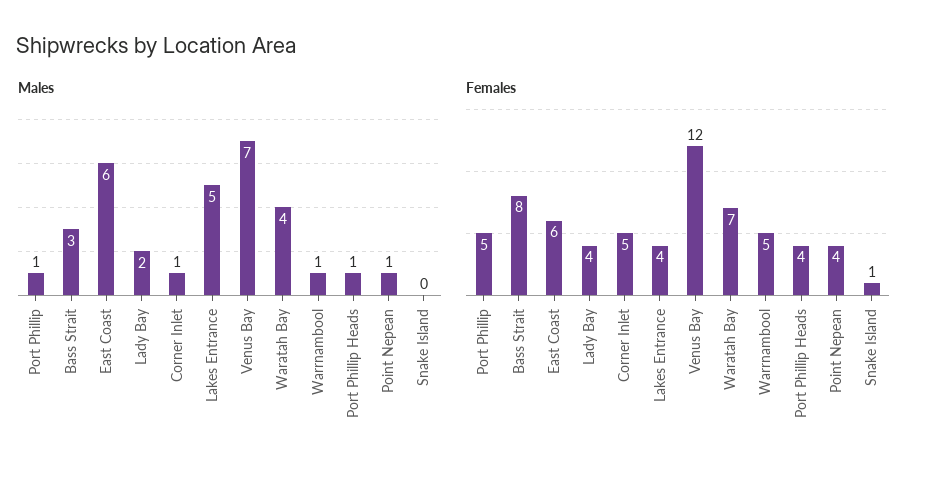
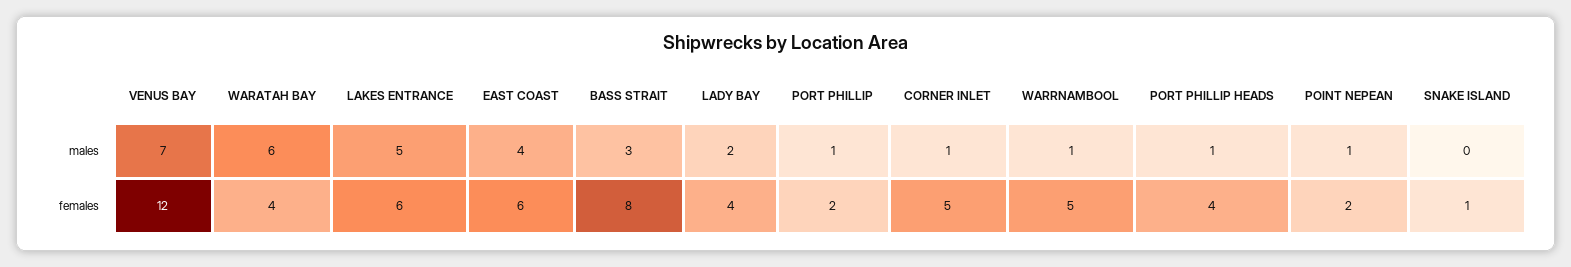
  {
    "Males": {
      "Port Phillip": 1,
      "Bass Strait": 3,
-     "East Coast": 6,
+     "East Coast": 4,
      "Lady Bay": 2,
      "Corner Inlet": 1,
      "Lakes Entrance": 5,
      "Venus Bay": 7,
-     "Waratah Bay": 4,
+     "Waratah Bay": 6,
      "Warrnambool": 1,
      "Port Phillip Heads": 1,
      "Point Nepean": 1,
      "Snake Island": 0
    },
    "Females": {
-     "Port Phillip": 5,
+     "Port Phillip": 2,
      "Bass Strait": 8,
      "East Coast": 6,
      "Lady Bay": 4,
      "Corner Inlet": 5,
-     "Lakes Entrance": 4,
+     "Lakes Entrance": 6,
      "Venus Bay": 12,
-     "Waratah Bay": 7,
+     "Waratah Bay": 4,
      "Warrnambool": 5,
      "Port Phillip Heads": 4,
-     "Point Nepean": 4,
+     "Point Nepean": 2,
      "Snake Island": 1
    }
  }

